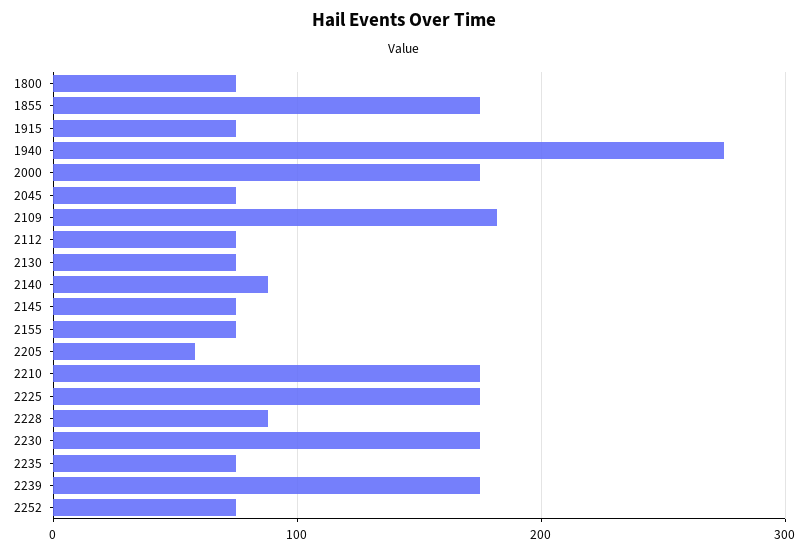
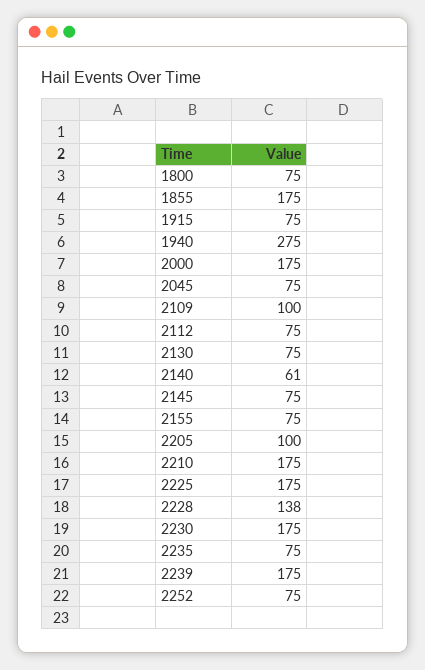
  {
    "1800": 75,
    "1855": 175,
    "1915": 75,
    "1940": 275,
    "2000": 175,
    "2045": 75,
-   "2109": 180,
+   "2109": 100,
    "2112": 75,
    "2130": 75,
-   "2140": 90,
+   "2140": 61,
    "2145": 75,
    "2155": 75,
-   "2205": 60,
+   "2205": 100,
    "2210": 175,
    "2225": 175,
-   "2228": 90,
+   "2228": 138,
    "2230": 175,
    "2235": 75,
    "2239": 175,
    "2252": 75
  }

